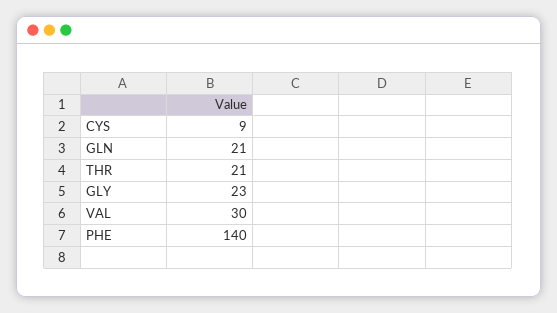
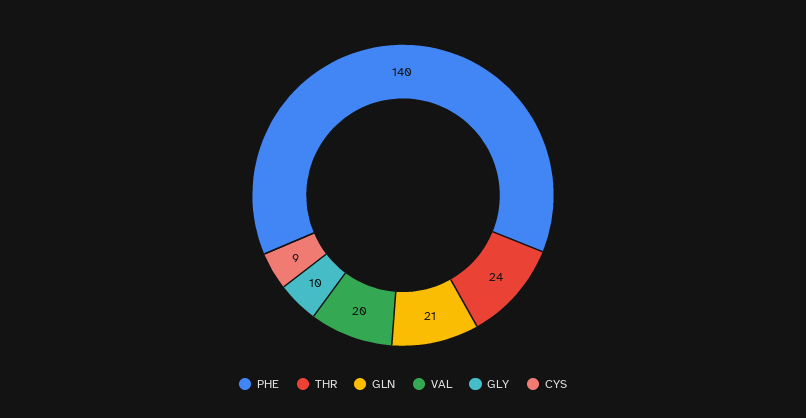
  {
    "CYS": 9,
    "GLN": 21,
-   "THR": 21,
+   "THR": 24,
-   "GLY": 23,
+   "GLY": 10,
-   "VAL": 30,
+   "VAL": 20,
    "PHE": 140
  }

